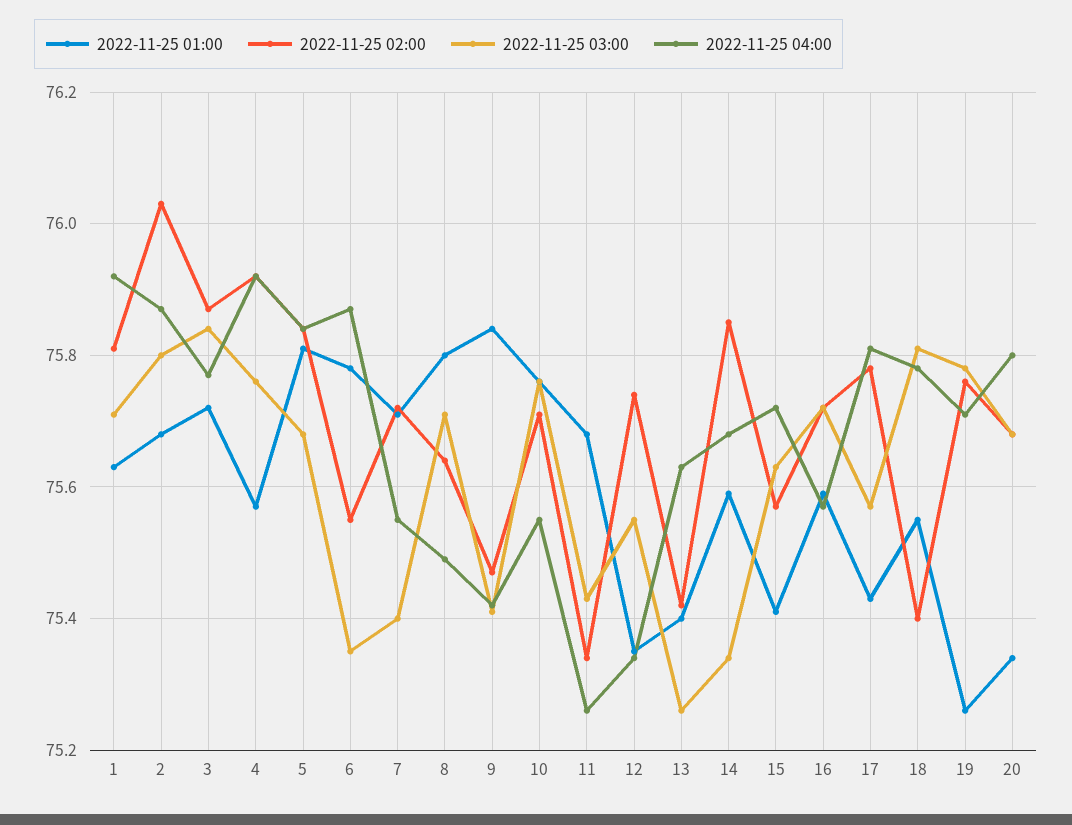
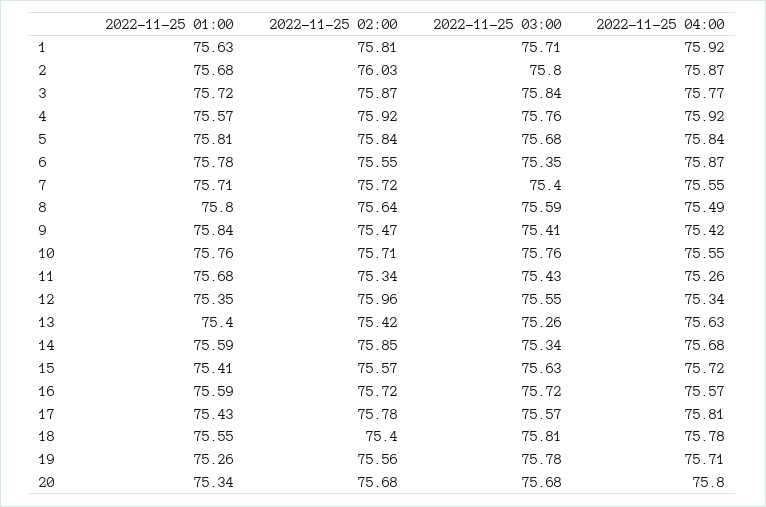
  {
    "2022-11-25 01:00": {
      "1": 75.63,
      "2": 75.68,
      "3": 75.72,
      "4": 75.57,
      "5": 75.81,
      "6": 75.78,
      "7": 75.71,
      "8": 75.8,
      "9": 75.84,
      "10": 75.76,
      "11": 75.68,
      "12": 75.35,
      "13": 75.4,
      "14": 75.59,
      "15": 75.41,
      "16": 75.59,
      "17": 75.43,
      "18": 75.55,
      "19": 75.26,
      "20": 75.34
    },
    "2022-11-25 02:00": {
      "1": 75.81,
      "2": 76.03,
      "3": 75.87,
      "4": 75.92,
      "5": 75.84,
      "6": 75.55,
      "7": 75.72,
      "8": 75.64,
      "9": 75.47,
      "10": 75.71,
      "11": 75.34,
-     "12": 75.75,
+     "12": 75.96,
      "13": 75.42,
      "14": 75.85,
      "15": 75.57,
      "16": 75.72,
      "17": 75.78,
      "18": 75.4,
-     "19": 75.75,
+     "19": 75.56,
      "20": 75.68
    },
    "2022-11-25 03:00": {
      "1": 75.71,
      "2": 75.8,
      "3": 75.84,
      "4": 75.76,
      "5": 75.68,
      "6": 75.35,
      "7": 75.4,
-     "8": 75.7,
+     "8": 75.59,
      "9": 75.41,
      "10": 75.76,
      "11": 75.43,
      "12": 75.55,
      "13": 75.26,
      "14": 75.34,
      "15": 75.63,
      "16": 75.72,
      "17": 75.57,
      "18": 75.81,
      "19": 75.78,
      "20": 75.68
    },
    "2022-11-25 04:00": {
      "1": 75.92,
      "2": 75.87,
      "3": 75.77,
      "4": 75.92,
      "5": 75.84,
      "6": 75.87,
      "7": 75.55,
      "8": 75.49,
      "9": 75.42,
      "10": 75.55,
      "11": 75.26,
      "12": 75.34,
      "13": 75.63,
      "14": 75.68,
      "15": 75.72,
      "16": 75.57,
      "17": 75.81,
      "18": 75.78,
      "19": 75.71,
      "20": 75.8
    }
  }

